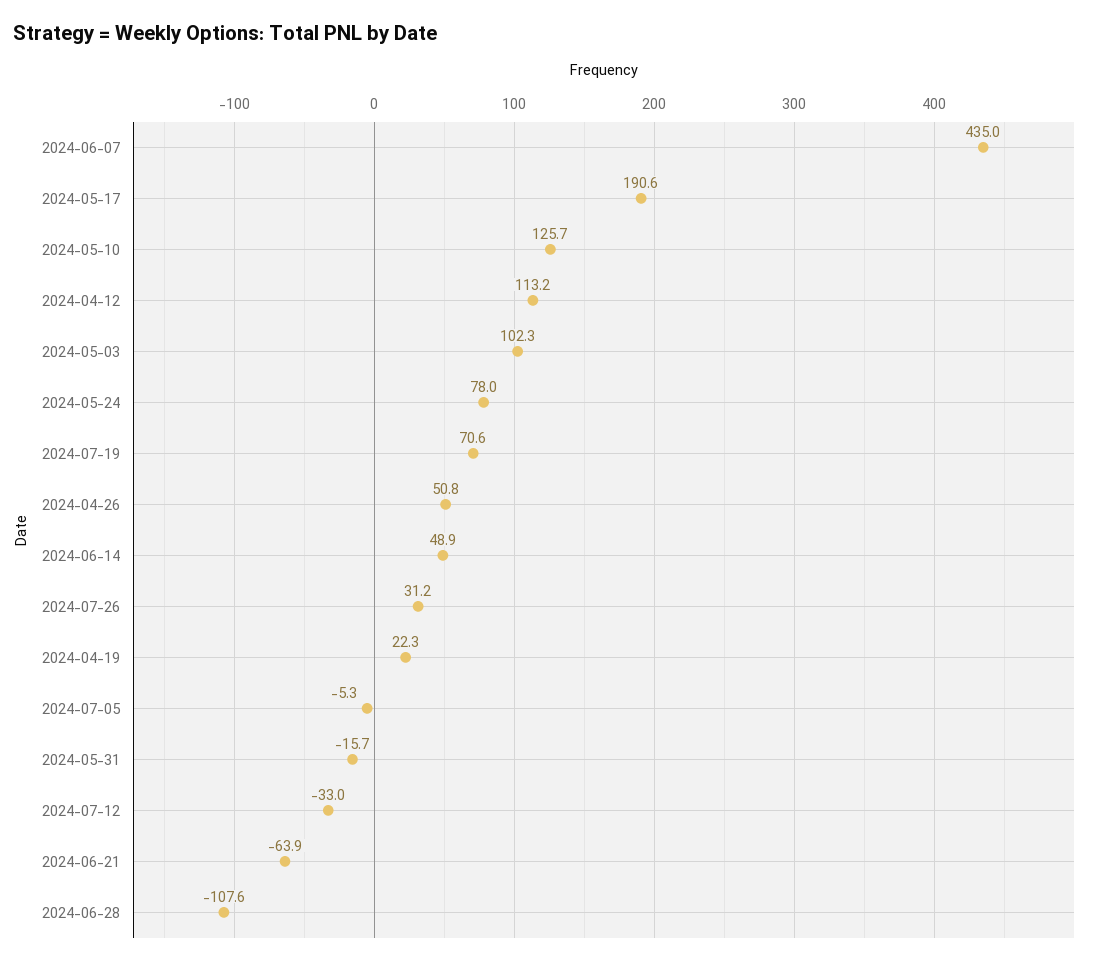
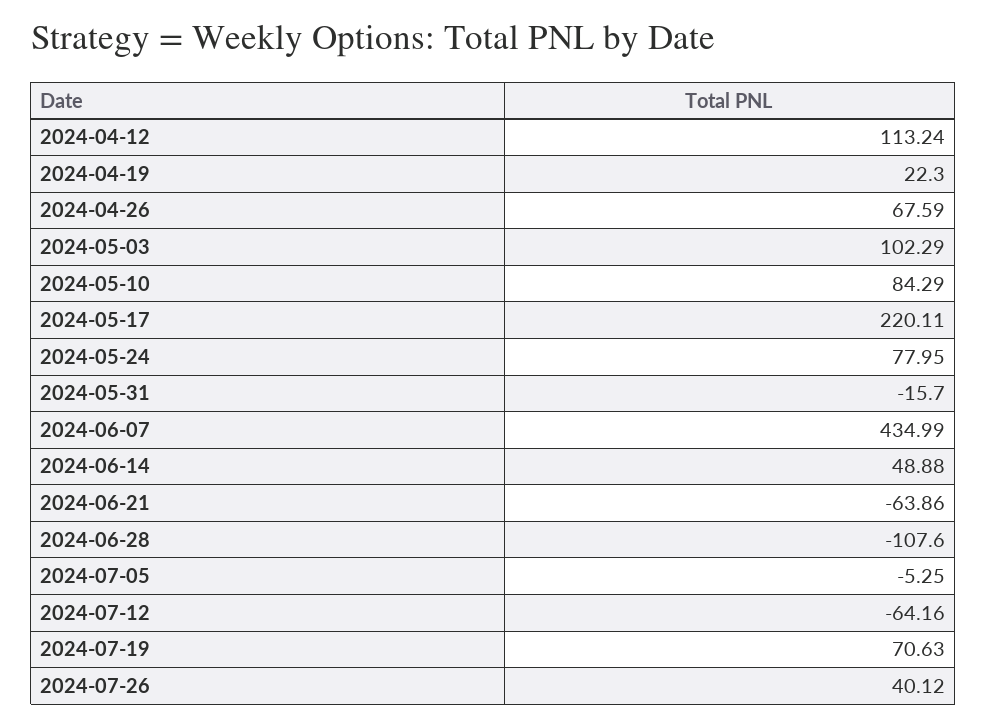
  {
    "2024-06-07": 434.99,
-   "2024-05-17": 190.6,
+   "2024-05-17": 220.11,
-   "2024-05-10": 125.7,
+   "2024-05-10": 84.29,
    "2024-04-12": 113.24,
    "2024-05-03": 102.29,
    "2024-05-24": 77.95,
    "2024-07-19": 70.63,
-   "2024-04-26": 50.8,
+   "2024-04-26": 67.59,
    "2024-06-14": 48.88,
-   "2024-07-26": 31.2,
+   "2024-07-26": 40.12,
    "2024-04-19": 22.3,
    "2024-07-05": -5.25,
    "2024-05-31": -15.7,
-   "2024-07-12": -33,
+   "2024-07-12": -64.16,
    "2024-06-21": -63.86,
    "2024-06-28": -107.6
  }

